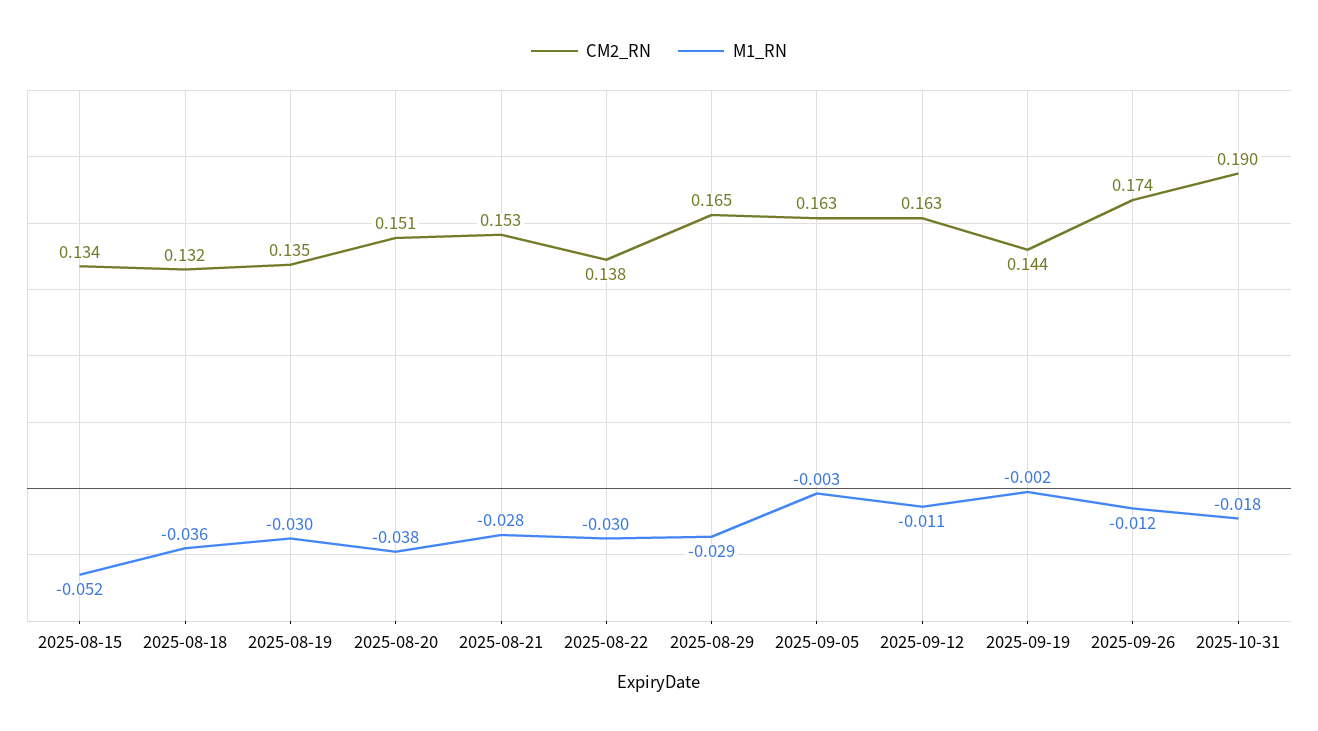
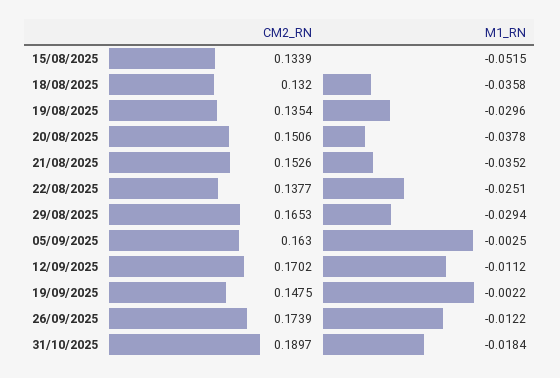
  {
    "CM2_RN": {
      "2025-08-15": 0.1339,
      "2025-08-18": 0.132,
      "2025-08-19": 0.1354,
      "2025-08-20": 0.1506,
      "2025-08-21": 0.1526,
      "2025-08-22": 0.1377,
      "2025-08-29": 0.1653,
      "2025-09-05": 0.163,
-     "2025-09-12": 0.163,
+     "2025-09-12": 0.1702,
-     "2025-09-19": 0.144,
+     "2025-09-19": 0.1475,
      "2025-09-26": 0.1739,
      "2025-10-31": 0.1897
    },
    "M1_RN": {
      "2025-08-15": -0.0515,
      "2025-08-18": -0.0358,
      "2025-08-19": -0.0296,
      "2025-08-20": -0.0378,
-     "2025-08-21": -0.028,
+     "2025-08-21": -0.0352,
-     "2025-08-22": -0.03,
+     "2025-08-22": -0.0251,
      "2025-08-29": -0.0294,
      "2025-09-05": -0.0025,
      "2025-09-12": -0.0112,
      "2025-09-19": -0.0022,
      "2025-09-26": -0.0122,
      "2025-10-31": -0.0184
    }
  }

